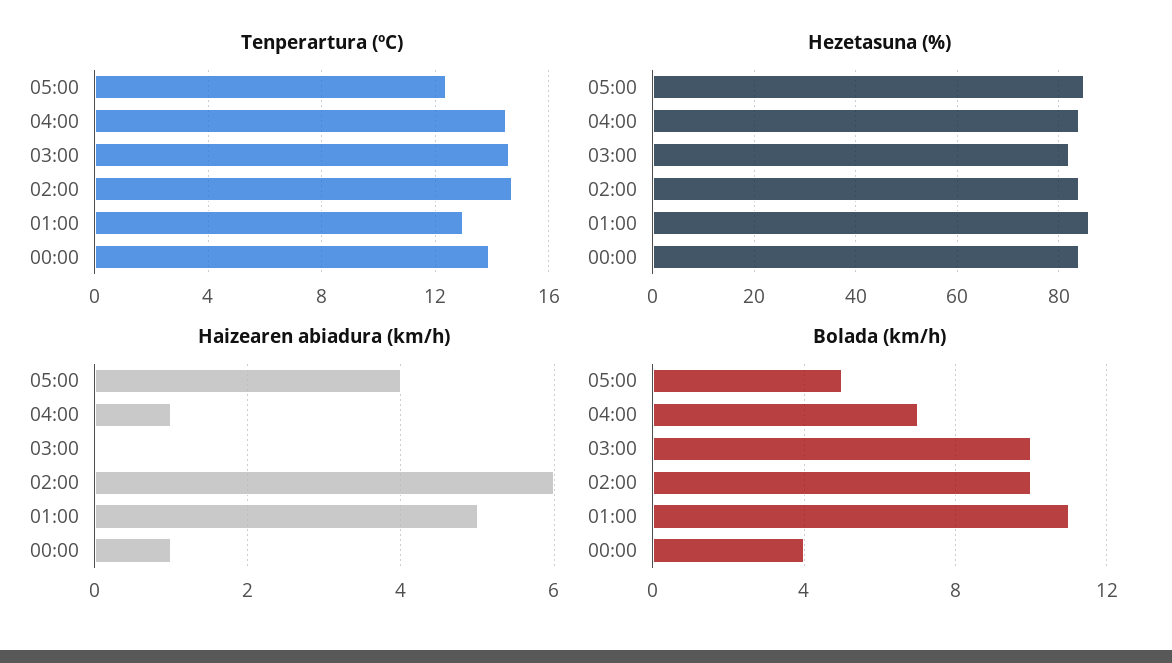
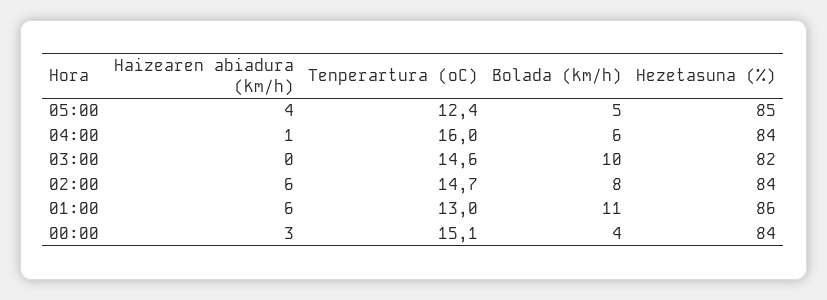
  {
    "Tenperartura (ºC)": {
      "05:00": 12.4,
-     "04:00": 14.5,
+     "04:00": 16,
      "03:00": 14.6,
      "02:00": 14.7,
      "01:00": 13,
-     "00:00": 14
+     "00:00": 15.1
    },
    "Hezetasuna (%)": {
      "05:00": 85,
      "04:00": 84,
      "03:00": 82,
      "02:00": 84,
      "01:00": 86,
      "00:00": 84
    },
    "Haizearen abiadura (km/h)": {
      "05:00": 4,
      "04:00": 1,
      "03:00": 0,
      "02:00": 6,
-     "01:00": 5,
+     "01:00": 6,
-     "00:00": 1
+     "00:00": 3
    },
    "Bolada (km/h)": {
      "05:00": 5,
-     "04:00": 7,
+     "04:00": 6,
      "03:00": 10,
-     "02:00": 10,
+     "02:00": 8,
      "01:00": 11,
      "00:00": 4
    }
  }

